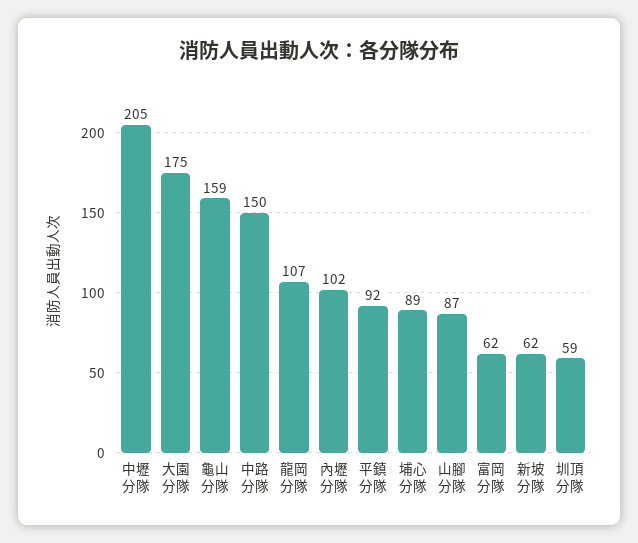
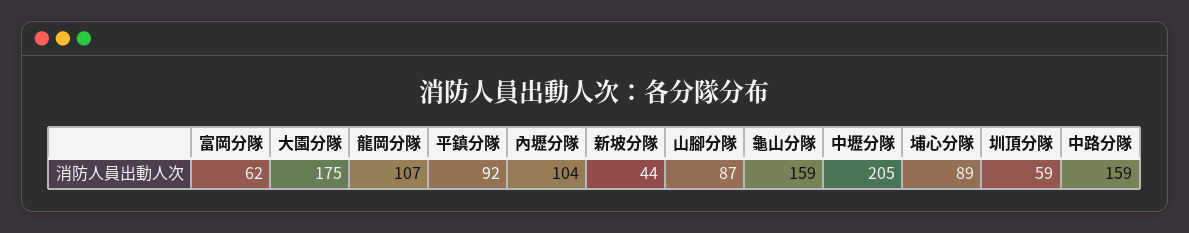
  {
    "中壢分隊": 205,
    "大園分隊": 175,
    "龜山分隊": 159,
-   "中路分隊": 150,
+   "中路分隊": 159,
    "龍岡分隊": 107,
-   "內壢分隊": 102,
+   "內壢分隊": 104,
    "平鎮分隊": 92,
    "埔心分隊": 89,
    "山腳分隊": 87,
    "富岡分隊": 62,
-   "新坡分隊": 62,
+   "新坡分隊": 44,
    "圳頂分隊": 59
  }

